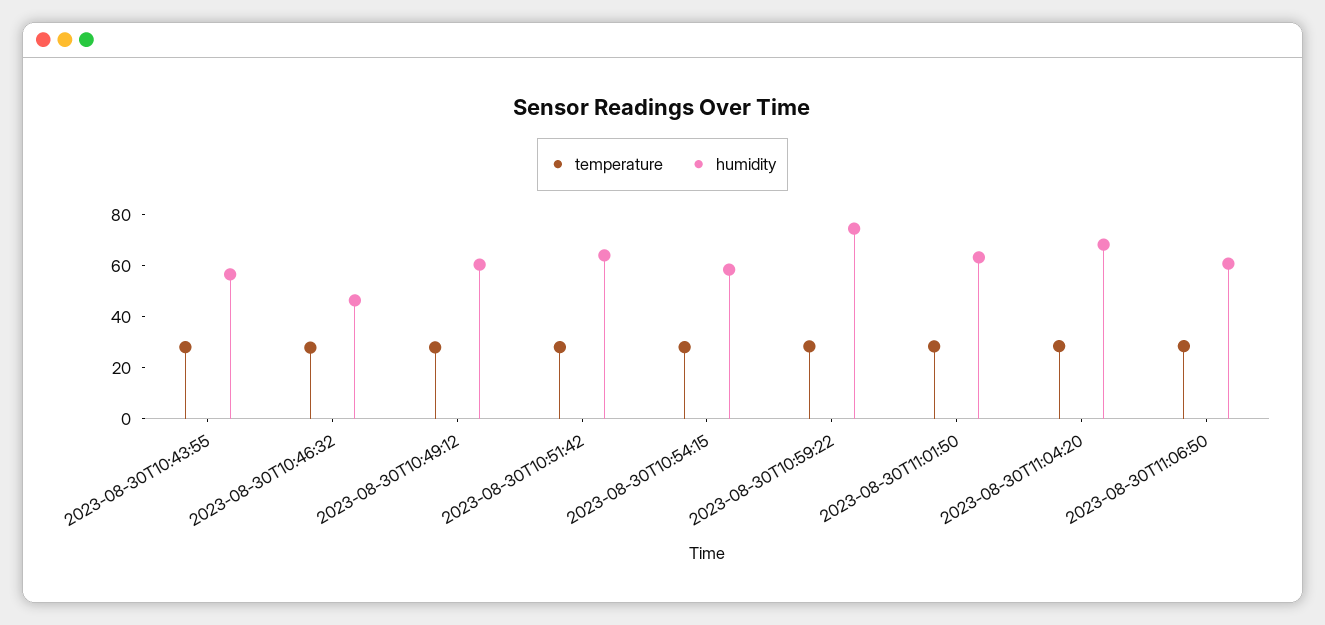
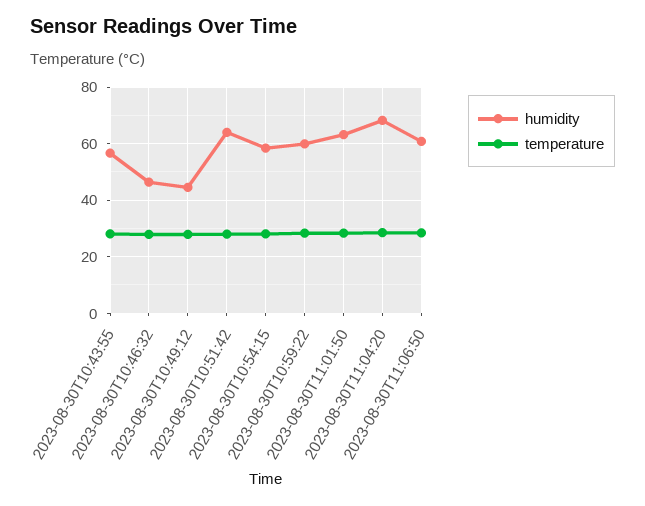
  {
    "temperature": {
      "2023-08-30T10:43:55": 27.5,
      "2023-08-30T10:46:32": 27.5,
      "2023-08-30T10:49:12": 27.5,
      "2023-08-30T10:51:42": 27.5,
      "2023-08-30T10:54:15": 27.5,
      "2023-08-30T10:59:22": 27.5,
      "2023-08-30T11:01:50": 27.5,
      "2023-08-30T11:04:20": 27.5,
      "2023-08-30T11:06:50": 27.5
    },
    "humidity": {
      "2023-08-30T10:43:55": 57.5,
      "2023-08-30T10:46:32": 47.5,
-     "2023-08-30T10:49:12": 60,
+     "2023-08-30T10:49:12": 45,
      "2023-08-30T10:51:42": 65,
      "2023-08-30T10:54:15": 57.5,
-     "2023-08-30T10:59:22": 75,
+     "2023-08-30T10:59:22": 60,
      "2023-08-30T11:01:50": 62.5,
      "2023-08-30T11:04:20": 67.5,
      "2023-08-30T11:06:50": 60
    }
  }

